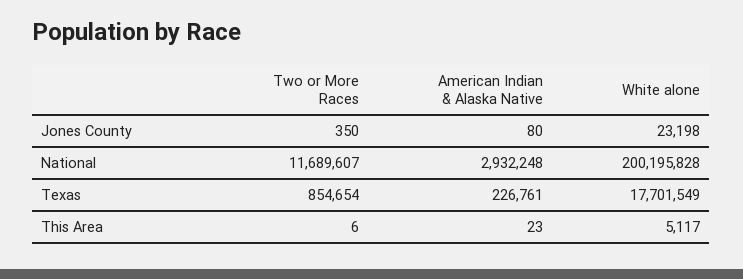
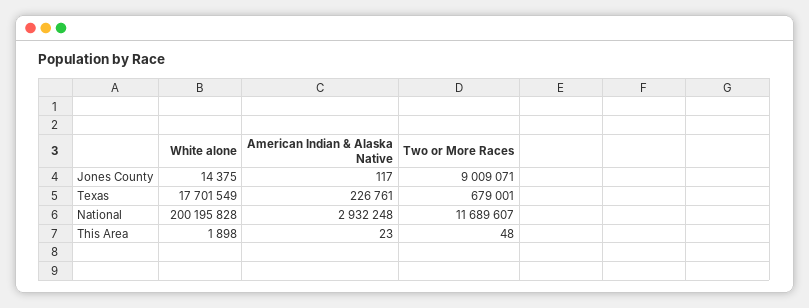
  {
    "Two or More Races": {
-     "Jones County": 350,
+     "Jones County": 9009071,
      "National": 11689607,
-     "Texas": 854654,
+     "Texas": 679001,
-     "This Area": 6
+     "This Area": 48
    },
    "American Indian & Alaska Native": {
-     "Jones County": 80,
+     "Jones County": 117,
      "National": 2932248,
      "Texas": 226761,
      "This Area": 23
    },
    "White alone": {
-     "Jones County": 23198,
+     "Jones County": 14375,
      "National": 200195828,
      "Texas": 17701549,
-     "This Area": 5117
+     "This Area": 1898
    }
  }

